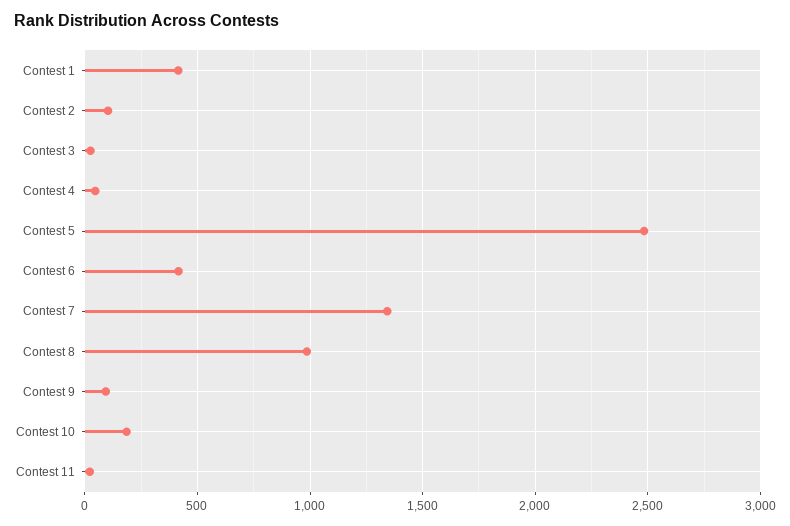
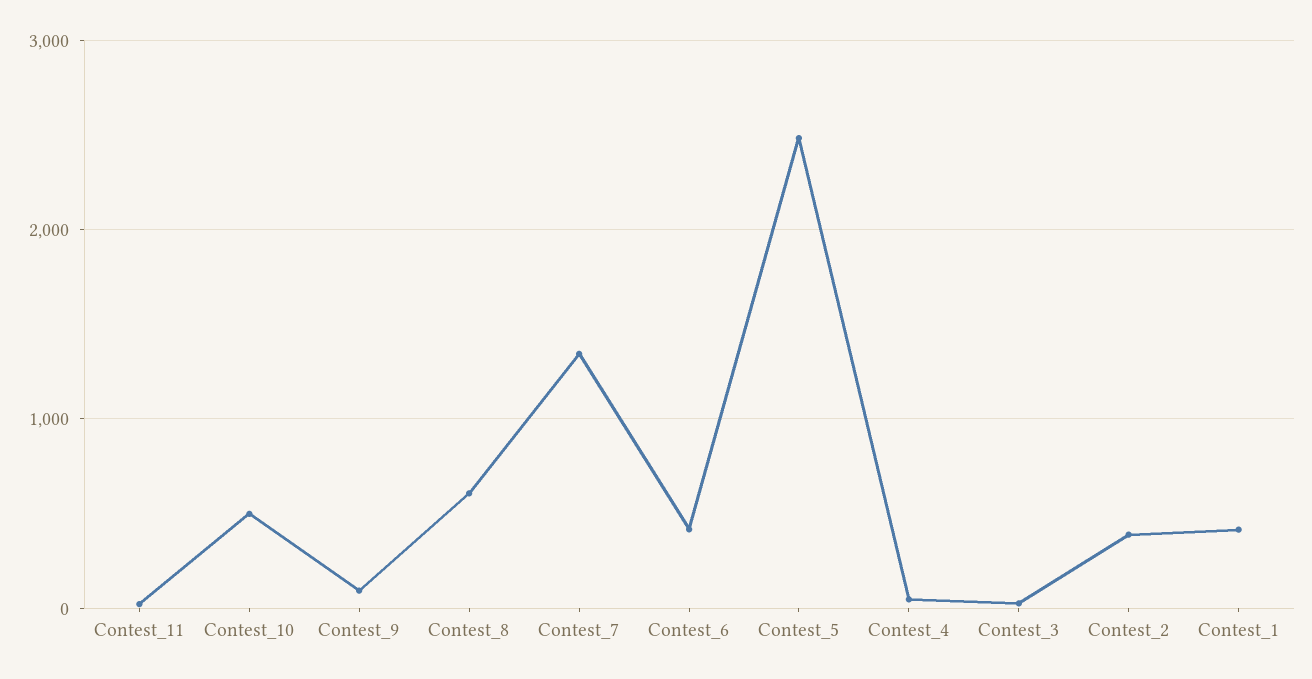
  {
    "Contest 1": 400,
-   "Contest 2": 100,
+   "Contest 2": 400,
    "Contest 3": 50,
    "Contest 4": 50,
    "Contest 5": 2500,
    "Contest 6": 400,
    "Contest 7": 1350,
-   "Contest 8": 1000,
+   "Contest 8": 600,
    "Contest 9": 100,
-   "Contest 10": 200,
+   "Contest 10": 500,
    "Contest 11": 0
  }

